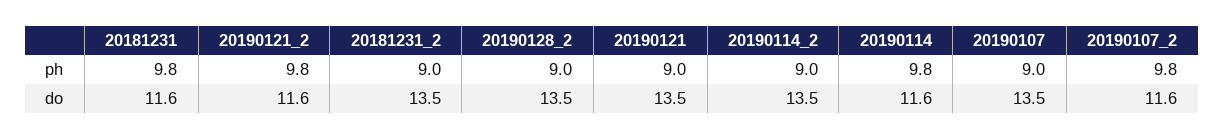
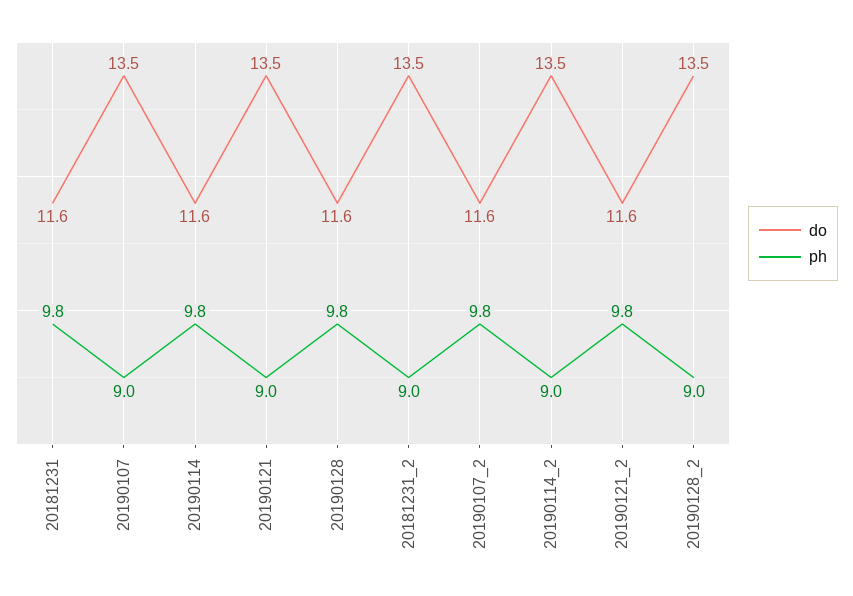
  {
    "ph": {
      "20181231": 9.8,
      "20190121_2": 9.8,
      "20181231_2": 9,
      "20190128_2": 9,
      "20190121": 9,
      "20190114_2": 9,
      "20190114": 9.8,
      "20190107": 9,
-     "20190107_2": 9.8
+     "20190107_2": 9.8,
+     "20190128": 9.8
    },
    "do": {
      "20181231": 11.6,
      "20190121_2": 11.6,
      "20181231_2": 13.5,
      "20190128_2": 13.5,
      "20190121": 13.5,
      "20190114_2": 13.5,
      "20190114": 11.6,
      "20190107": 13.5,
-     "20190107_2": 11.6
+     "20190107_2": 11.6,
+     "20190128": 11.6
    }
  }

